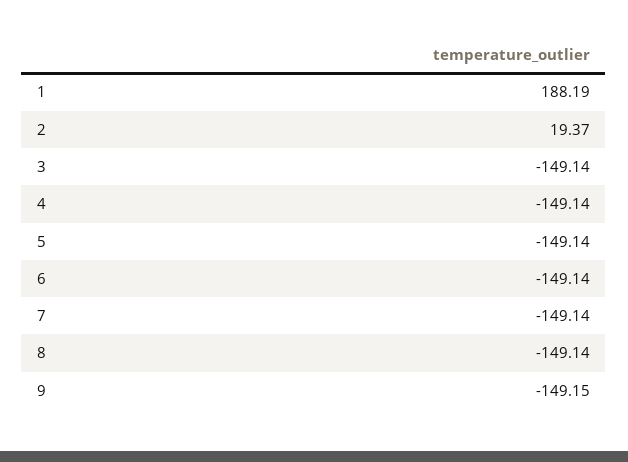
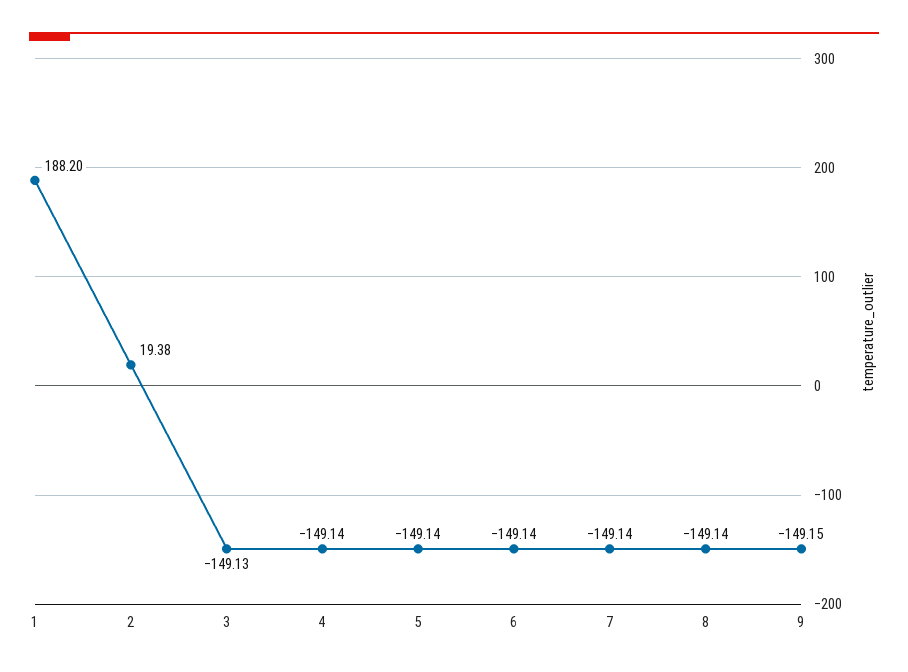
  {
-   "1": 188.19,
+   "1": 188.2,
-   "2": 19.37,
+   "2": 19.38,
-   "3": -149.14,
+   "3": -149.13,
    "4": -149.14,
    "5": -149.14,
    "6": -149.14,
    "7": -149.14,
    "8": -149.14,
    "9": -149.15
  }

